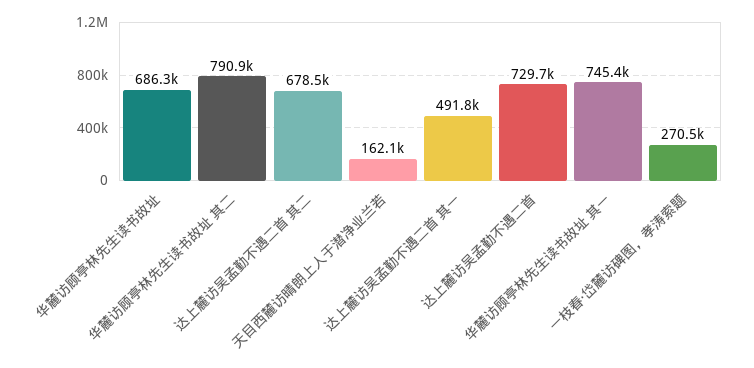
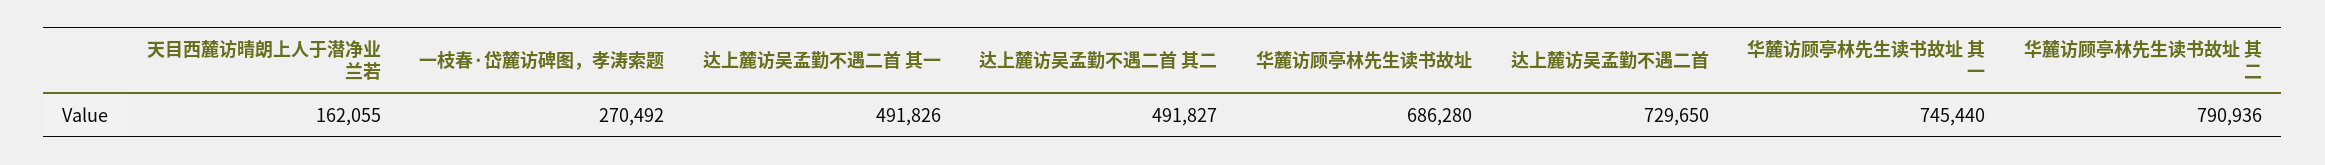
  {
    "华麓访顾亭林先生读书故址": 686280,
    "华麓访顾亭林先生读书故址 其二": 790936,
-   "达上麓访吴孟勤不遇二首 其二": 678500,
+   "达上麓访吴孟勤不遇二首 其二": 491827,
    "天目西麓访晴朗上人于潜净业兰若": 162055,
    "达上麓访吴孟勤不遇二首 其一": 491826,
    "达上麓访吴孟勤不遇二首": 729650,
    "华麓访顾亭林先生读书故址 其一": 745440,
    "一枝春·岱麓访碑图，孝涛索题": 270492
  }

